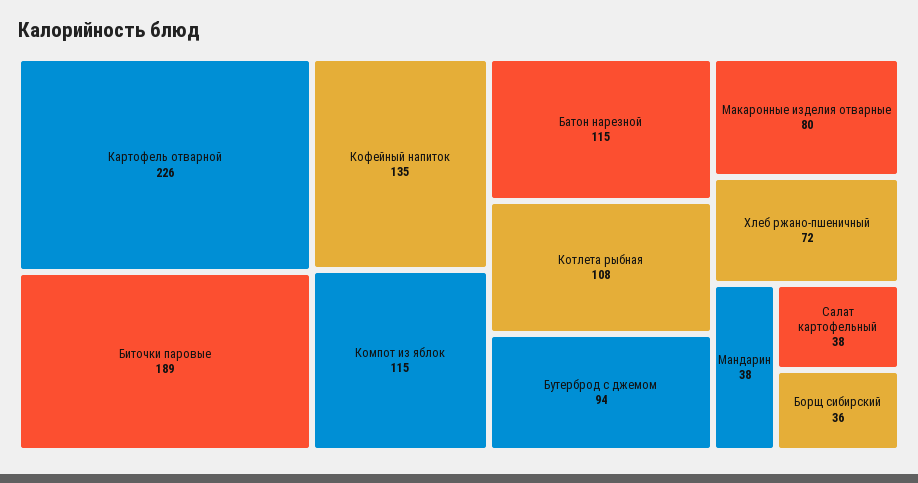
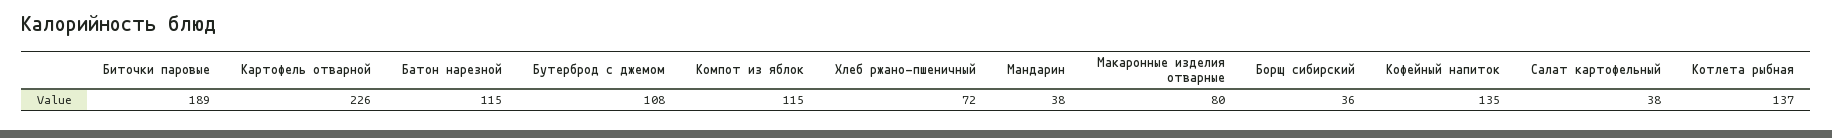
  {
    "Картофель отварной": 226,
    "Биточки паровые": 189,
    "Кофейный напиток": 135,
    "Компот из яблок": 115,
    "Батон нарезной": 115,
-   "Котлета рыбная": 108,
+   "Котлета рыбная": 137,
-   "Бутерброд с джемом": 94,
+   "Бутерброд с джемом": 108,
    "Макаронные изделия отварные": 80,
    "Хлеб ржано-пшеничный": 72,
    "Мандарин": 38,
    "Салат картофельный": 38,
    "Борщ сибирский": 36
  }

